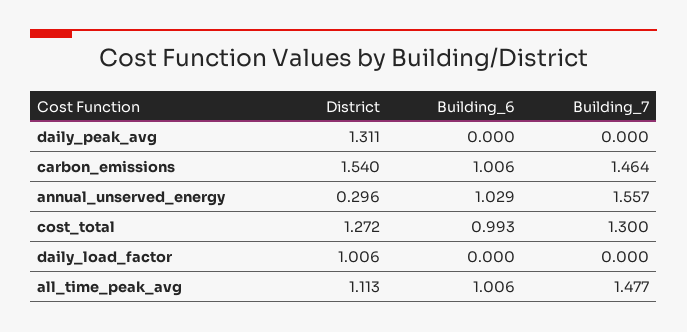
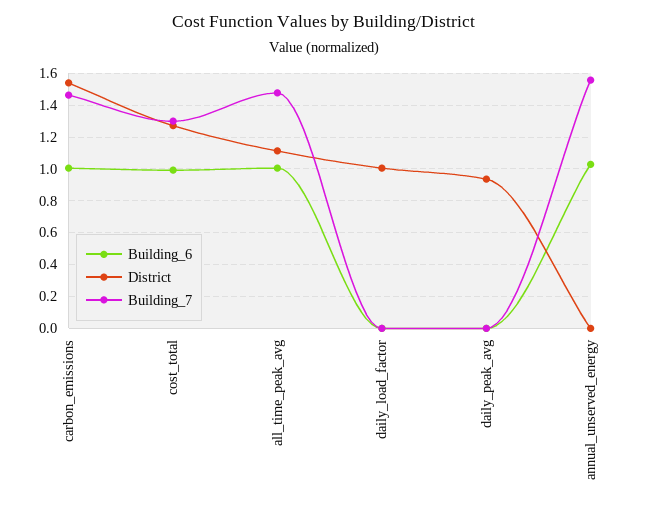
  {
    "District": {
-     "daily_peak_avg": 1.311,
+     "daily_peak_avg": 0.95,
      "carbon_emissions": 1.54,
-     "annual_unserved_energy": 0.296,
+     "annual_unserved_energy": 0,
      "cost_total": 1.272,
      "daily_load_factor": 1.006,
      "all_time_peak_avg": 1.113
    },
    "Building_6": {
      "daily_peak_avg": 0,
      "carbon_emissions": 1.006,
      "annual_unserved_energy": 1.029,
      "cost_total": 0.993,
      "daily_load_factor": 0,
      "all_time_peak_avg": 1.006
    },
    "Building_7": {
      "daily_peak_avg": 0,
      "carbon_emissions": 1.464,
      "annual_unserved_energy": 1.557,
      "cost_total": 1.3,
      "daily_load_factor": 0,
      "all_time_peak_avg": 1.477
    }
  }

